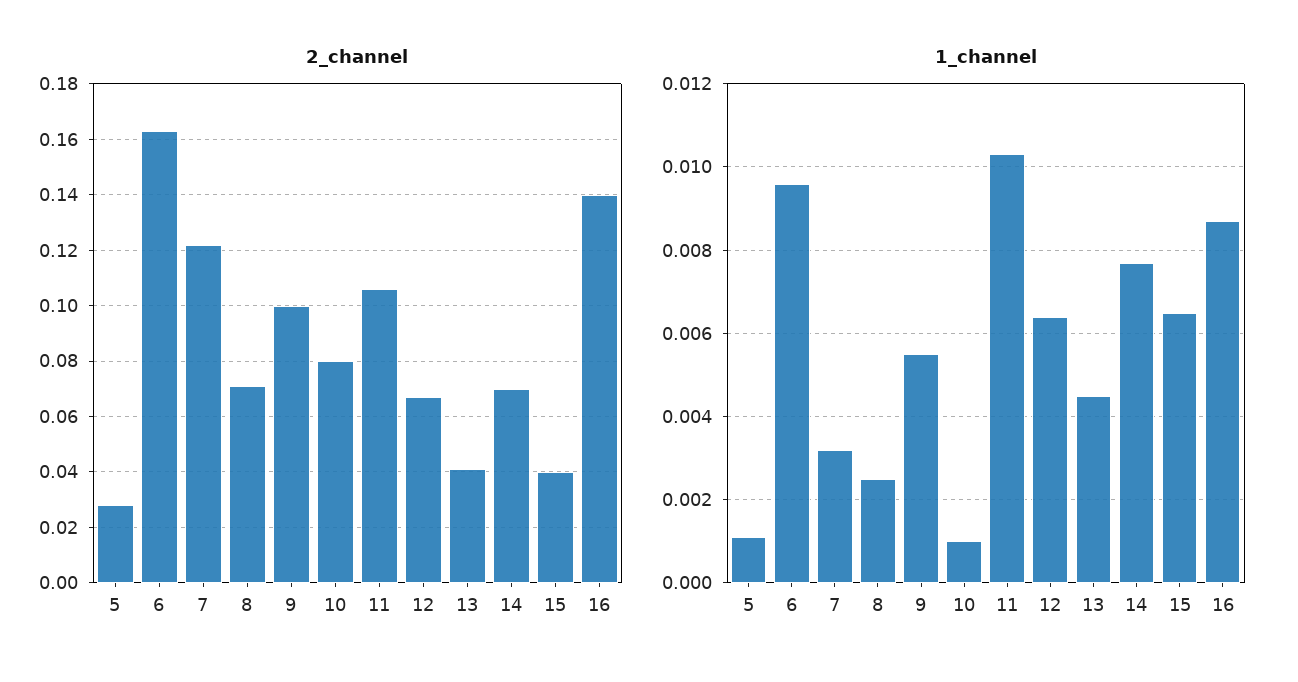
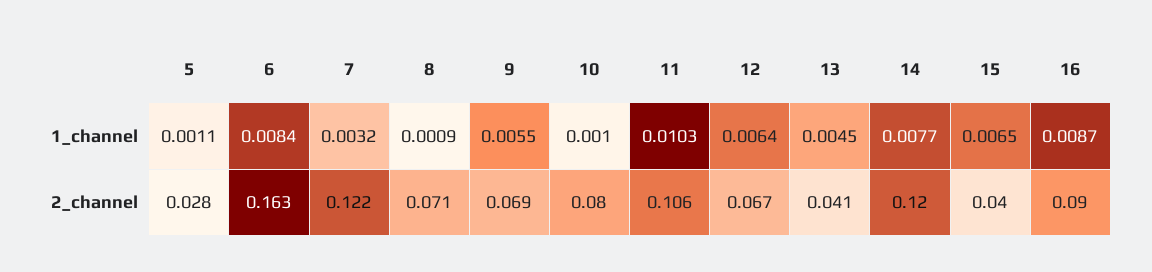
  {
    "2_channel": {
      "5": 0.028,
      "6": 0.163,
      "7": 0.122,
      "8": 0.071,
-     "9": 0.1,
+     "9": 0.069,
      "10": 0.08,
      "11": 0.106,
      "12": 0.067,
      "13": 0.041,
-     "14": 0.07,
+     "14": 0.12,
      "15": 0.04,
-     "16": 0.14
+     "16": 0.09
    },
    "1_channel": {
      "5": 0.0011,
-     "6": 0.0095,
+     "6": 0.0084,
      "7": 0.0032,
-     "8": 0.0025,
+     "8": 0.0009,
      "9": 0.0055,
      "10": 0.001,
      "11": 0.0103,
      "12": 0.0064,
      "13": 0.0045,
      "14": 0.0077,
      "15": 0.0065,
      "16": 0.0087
    }
  }

